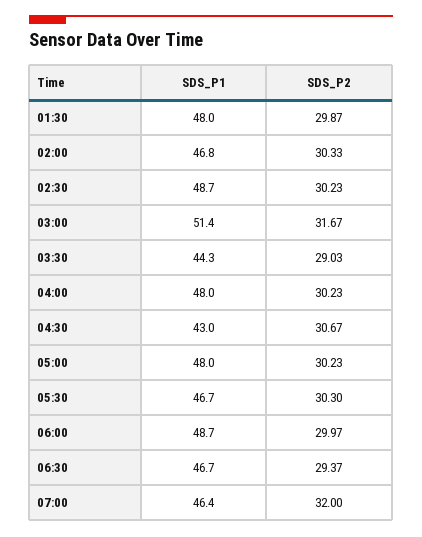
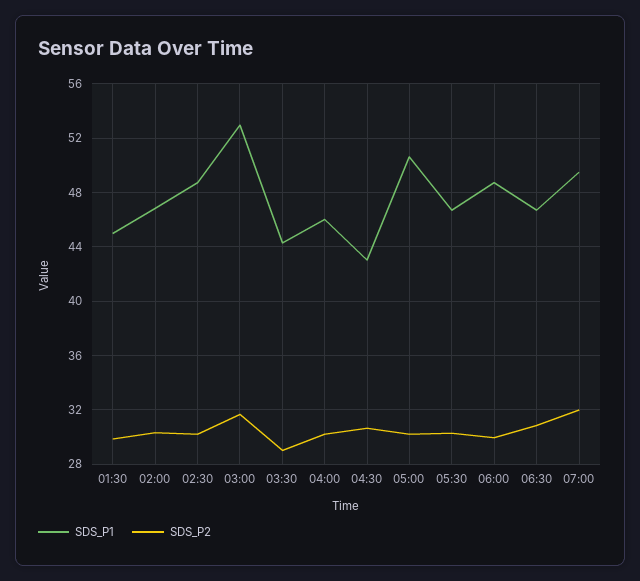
  {
    "SDS_P1": {
-     "01:30": 48,
+     "01:30": 45,
      "02:00": 46.8,
      "02:30": 48.7,
-     "03:00": 51.4,
+     "03:00": 53,
      "03:30": 44.3,
-     "04:00": 48,
+     "04:00": 46,
      "04:30": 43,
-     "05:00": 48,
+     "05:00": 50.5,
      "05:30": 46.7,
      "06:00": 48.7,
      "06:30": 46.7,
-     "07:00": 46.4
+     "07:00": 49.5
    },
    "SDS_P2": {
      "01:30": 29.87,
      "02:00": 30.33,
      "02:30": 30.23,
      "03:00": 31.67,
      "03:30": 29.03,
      "04:00": 30.23,
      "04:30": 30.67,
      "05:00": 30.23,
      "05:30": 30.3,
      "06:00": 29.97,
-     "06:30": 29.37,
+     "06:30": 31,
      "07:00": 32
    }
  }

